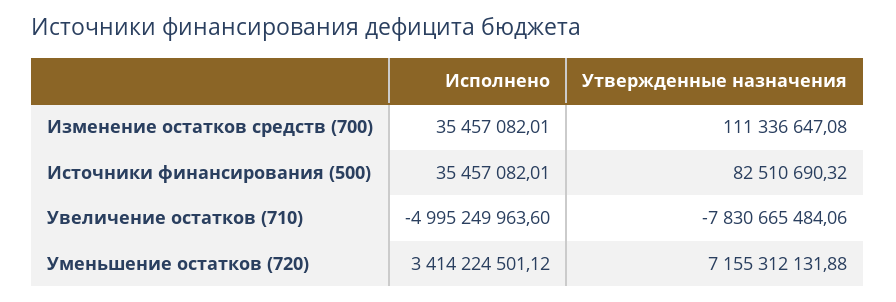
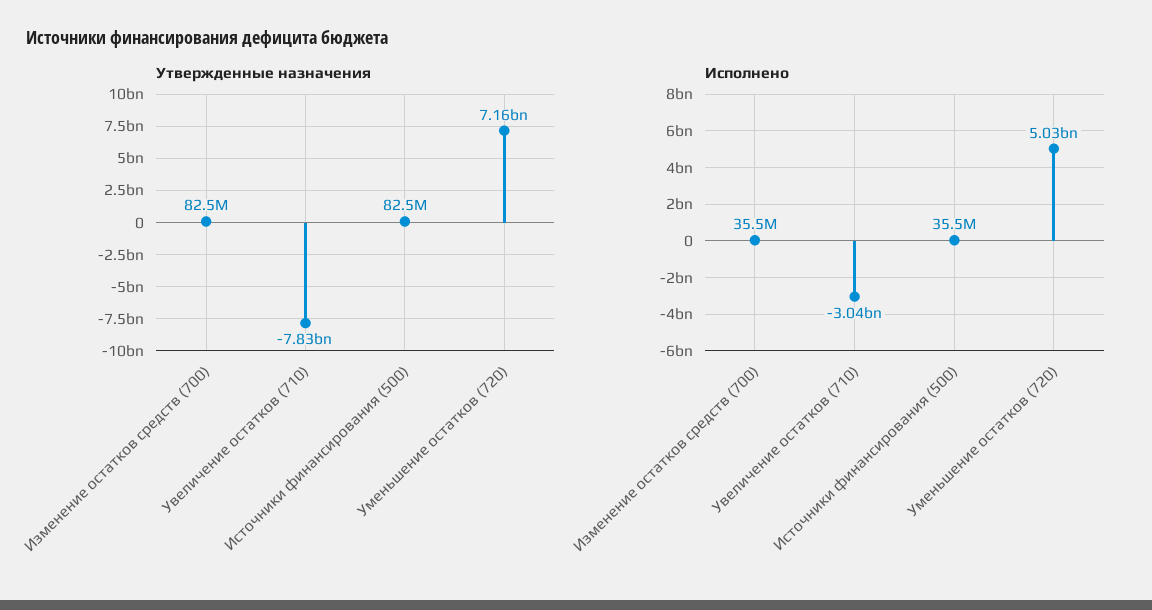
  {
    "Исполнено": {
      "Изменение остатков средств (700)": 35457082.01,
      "Источники финансирования (500)": 35457082.01,
-     "Увеличение остатков (710)": -4995249963.6,
+     "Увеличение остатков (710)": -3040000000,
-     "Уменьшение остатков (720)": 3414224501.12
+     "Уменьшение остатков (720)": 5030000000
    },
    "Утвержденные назначения": {
-     "Изменение остатков средств (700)": 111336647.08,
+     "Изменение остатков средств (700)": 82500000,
      "Источники финансирования (500)": 82510690.32,
      "Увеличение остатков (710)": -7830665484.06,
      "Уменьшение остатков (720)": 7155312131.88
    }
  }

